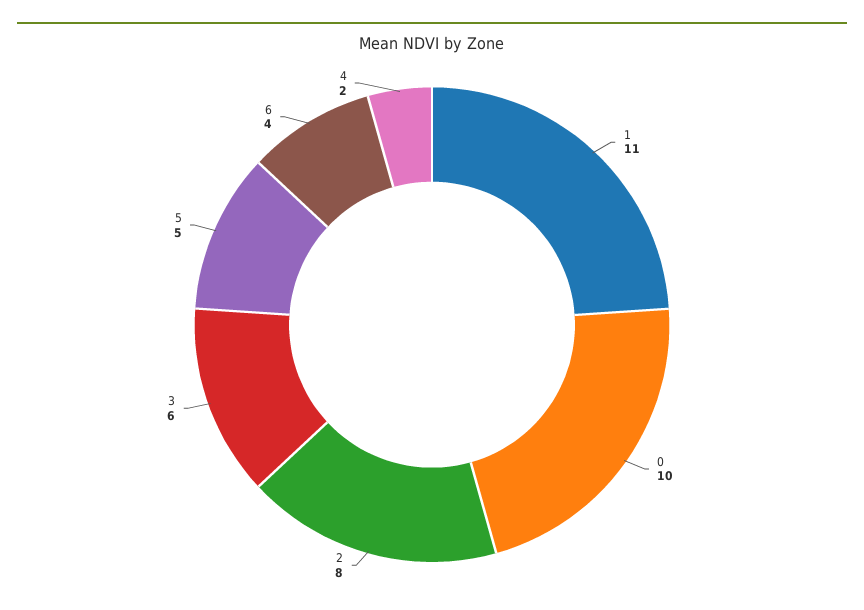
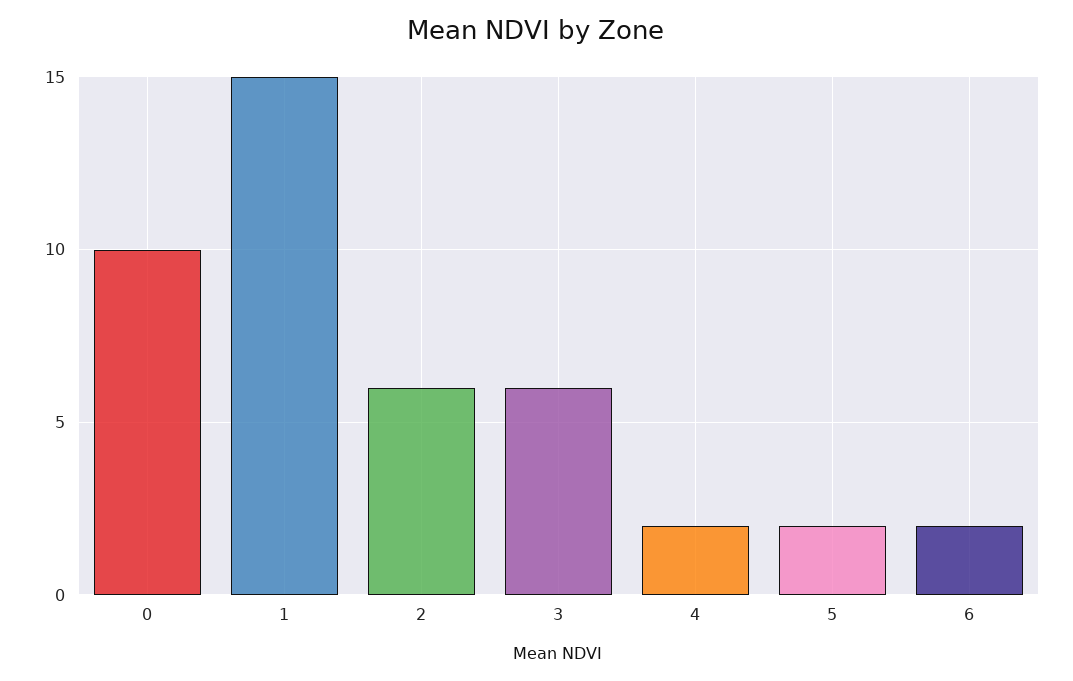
  {
-   "1": 11,
+   "1": 15,
    "0": 10,
-   "2": 8,
+   "2": 6,
    "3": 6,
-   "5": 5,
+   "5": 2,
-   "6": 4,
+   "6": 2,
    "4": 2
  }

